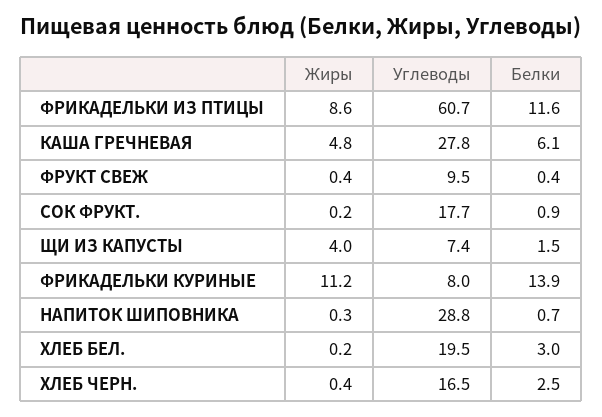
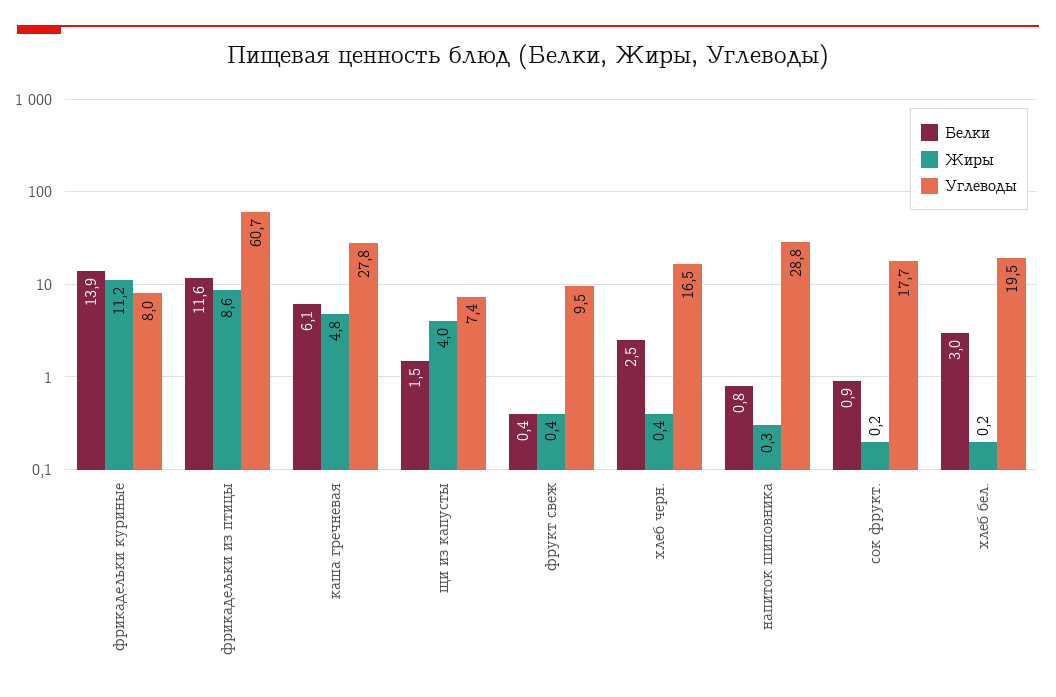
  {
    "Жиры": {
      "ФРИКАДЕЛЬКИ ИЗ ПТИЦЫ": 8.6,
      "КАША ГРЕЧНЕВАЯ": 4.8,
      "ФРУКТ СВЕЖ": 0.4,
      "СОК ФРУКТ.": 0.2,
      "ЩИ ИЗ КАПУСТЫ": 4,
      "ФРИКАДЕЛЬКИ КУРИНЫЕ": 11.2,
      "НАПИТОК ШИПОВНИКА": 0.3,
      "ХЛЕБ БЕЛ.": 0.2,
      "ХЛЕБ ЧЕРН.": 0.4
    },
    "Углеводы": {
      "ФРИКАДЕЛЬКИ ИЗ ПТИЦЫ": 60.7,
      "КАША ГРЕЧНЕВАЯ": 27.8,
      "ФРУКТ СВЕЖ": 9.5,
      "СОК ФРУКТ.": 17.7,
      "ЩИ ИЗ КАПУСТЫ": 7.4,
      "ФРИКАДЕЛЬКИ КУРИНЫЕ": 8,
      "НАПИТОК ШИПОВНИКА": 28.8,
      "ХЛЕБ БЕЛ.": 19.5,
      "ХЛЕБ ЧЕРН.": 16.5
    },
    "Белки": {
      "ФРИКАДЕЛЬКИ ИЗ ПТИЦЫ": 11.6,
      "КАША ГРЕЧНЕВАЯ": 6.1,
      "ФРУКТ СВЕЖ": 0.4,
      "СОК ФРУКТ.": 0.9,
      "ЩИ ИЗ КАПУСТЫ": 1.5,
      "ФРИКАДЕЛЬКИ КУРИНЫЕ": 13.9,
-     "НАПИТОК ШИПОВНИКА": 0.7,
+     "НАПИТОК ШИПОВНИКА": 0.8,
      "ХЛЕБ БЕЛ.": 3,
      "ХЛЕБ ЧЕРН.": 2.5
    }
  }

